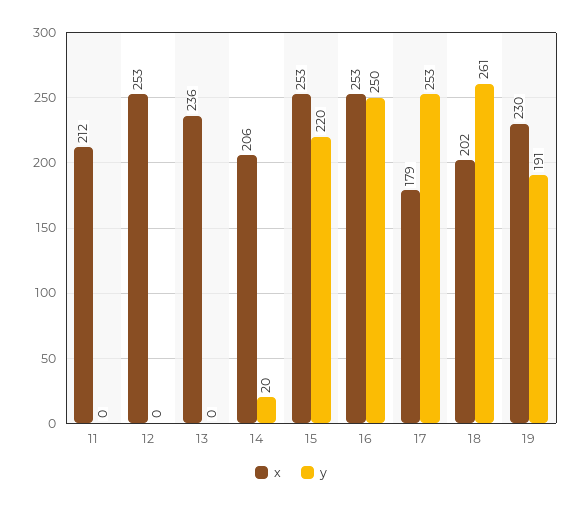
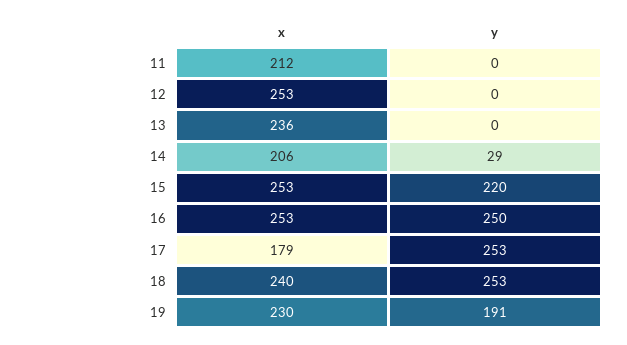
  {
    "x": {
      "11": 212,
      "12": 253,
      "13": 236,
      "14": 206,
      "15": 253,
      "16": 253,
      "17": 179,
-     "18": 202,
+     "18": 240,
      "19": 230
    },
    "y": {
      "11": 0,
      "12": 0,
      "13": 0,
-     "14": 20,
+     "14": 29,
      "15": 220,
      "16": 250,
      "17": 253,
-     "18": 261,
+     "18": 253,
      "19": 191
    }
  }

